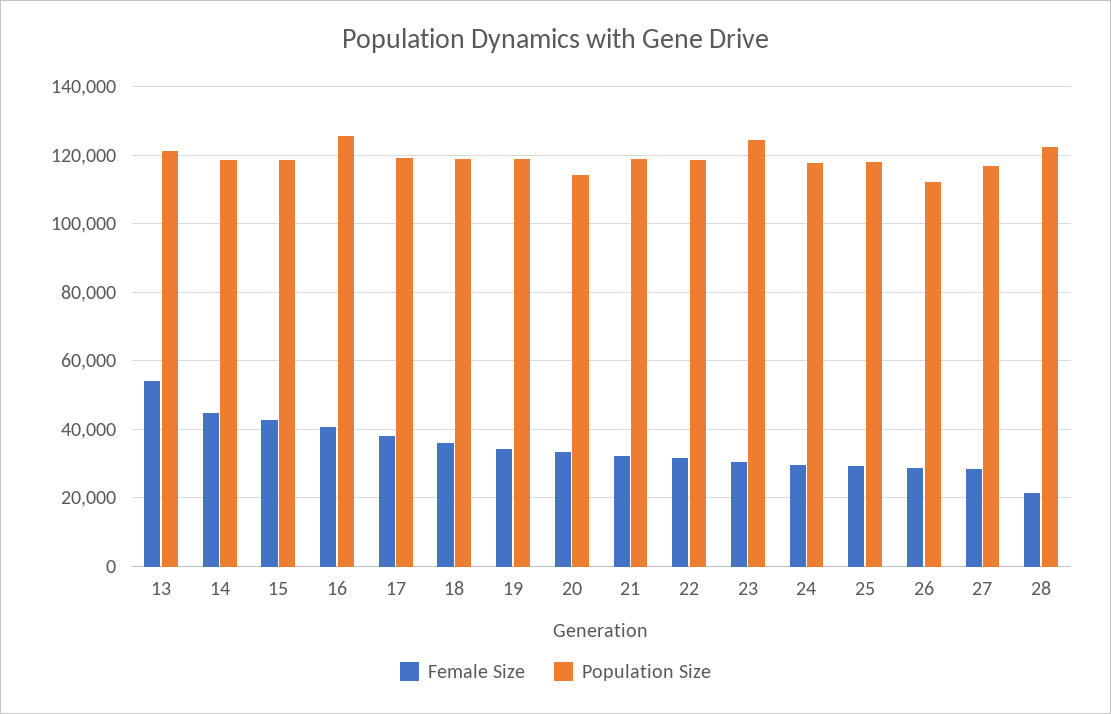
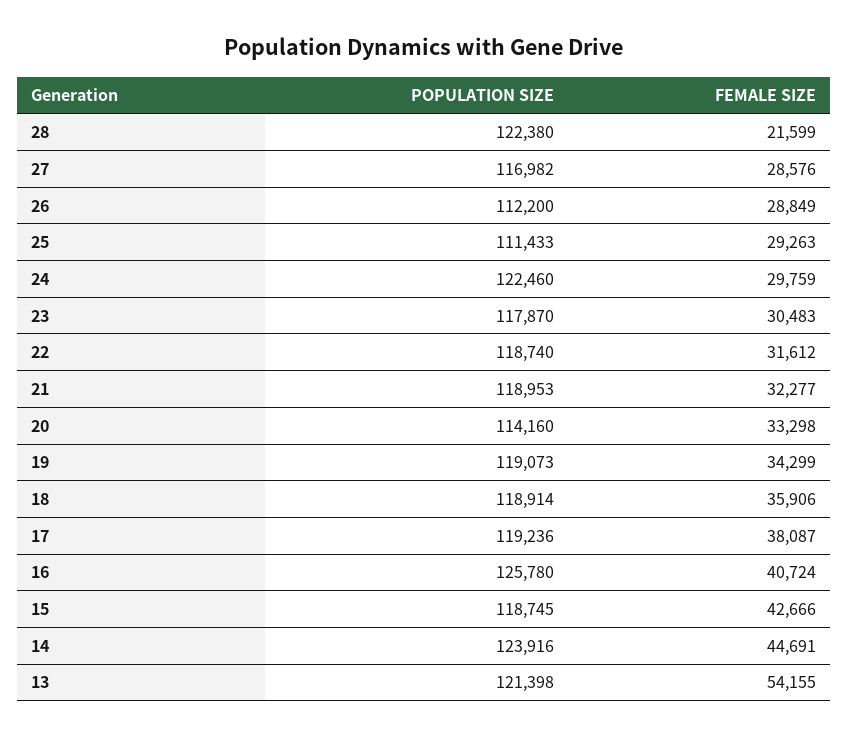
  {
    "Female Size": {
      "13": 54155,
      "14": 44691,
      "15": 42666,
      "16": 40724,
      "17": 38087,
      "18": 35906,
      "19": 34299,
      "20": 33298,
      "21": 32277,
      "22": 31612,
      "23": 30483,
      "24": 29759,
      "25": 29263,
      "26": 28849,
      "27": 28576,
      "28": 21599
    },
    "Population Size": {
      "13": 121398,
-     "14": 118000,
+     "14": 123916,
      "15": 118745,
      "16": 125780,
      "17": 119236,
      "18": 118914,
      "19": 119073,
      "20": 114160,
      "21": 118953,
      "22": 118740,
-     "23": 124000,
+     "23": 117870,
-     "24": 118000,
+     "24": 122460,
-     "25": 118000,
+     "25": 111433,
      "26": 112200,
      "27": 116982,
      "28": 122380
    }
  }

